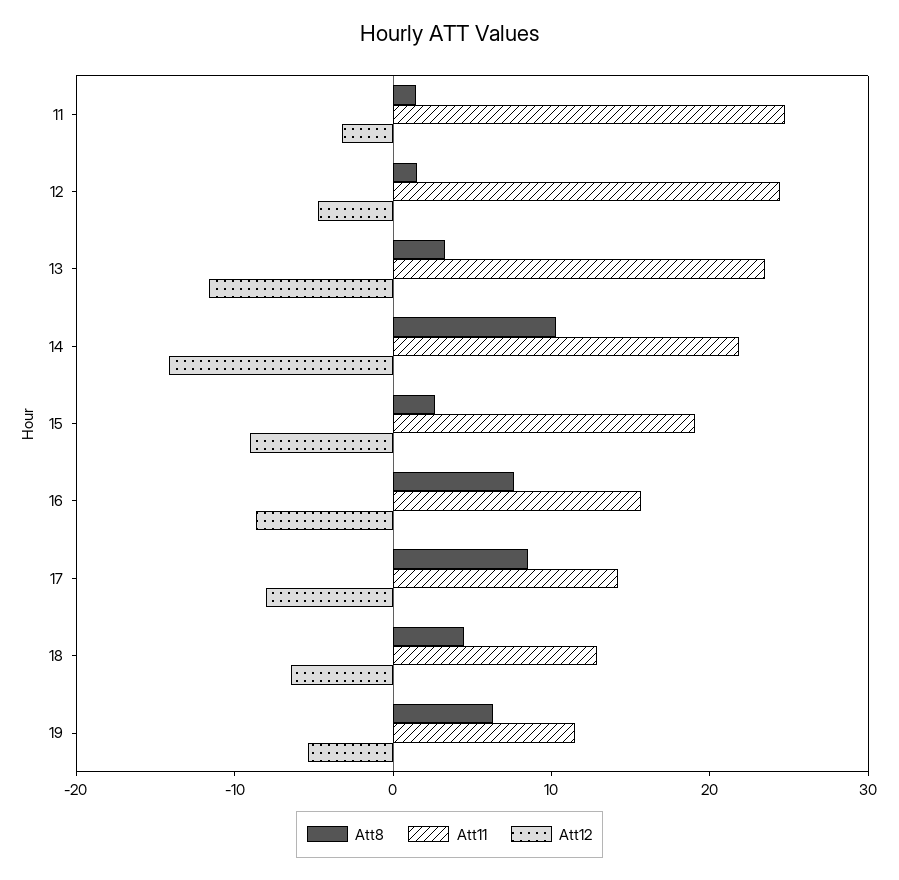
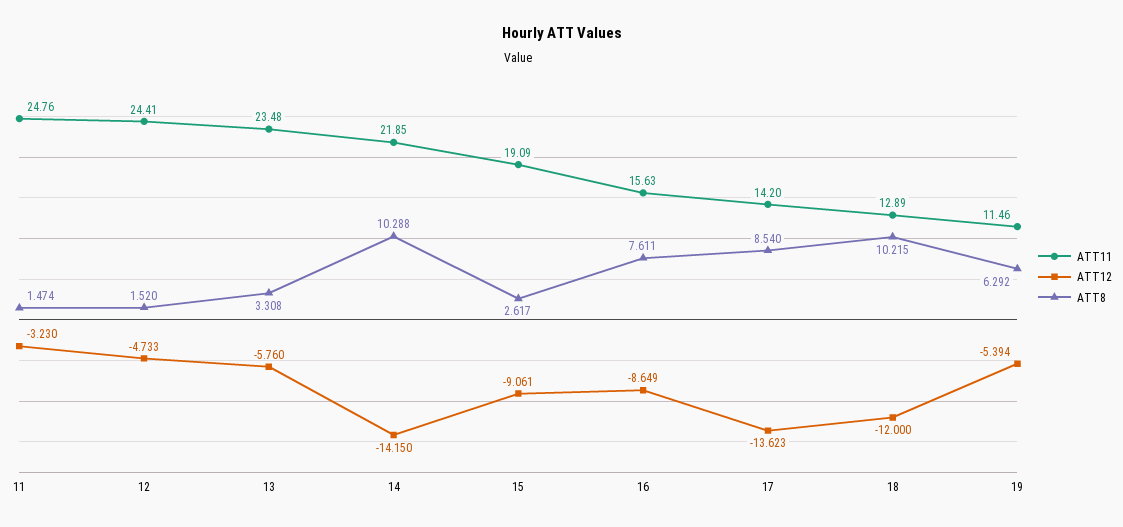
  {
    "Att8": {
      "11": 1.474,
      "12": 1.52,
      "13": 3.308,
      "14": 10.288,
      "15": 2.617,
      "16": 7.611,
      "17": 8.54,
-     "18": 4,
+     "18": 10.215,
      "19": 6.292
    },
    "Att11": {
      "11": 24.76,
      "12": 24.41,
      "13": 23.48,
      "14": 21.85,
      "15": 19.09,
      "16": 15.63,
      "17": 14.2,
      "18": 12.89,
      "19": 11.46
    },
    "Att12": {
      "11": -3.23,
      "12": -4.733,
-     "13": -12,
+     "13": -5.76,
      "14": -14.15,
      "15": -9.061,
      "16": -8.649,
-     "17": -8,
+     "17": -13.623,
-     "18": -6,
+     "18": -12,
      "19": -5.394
    }
  }

